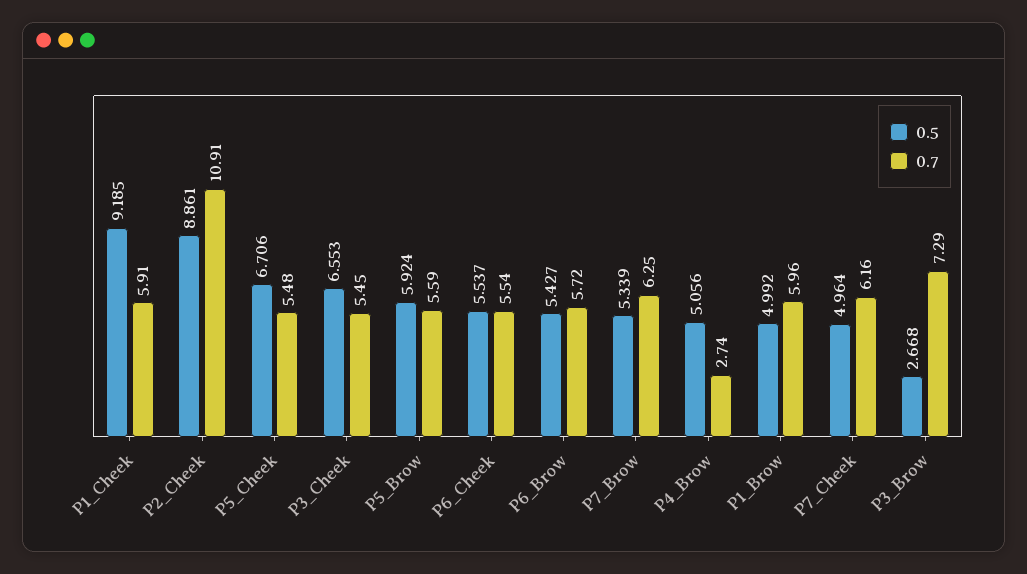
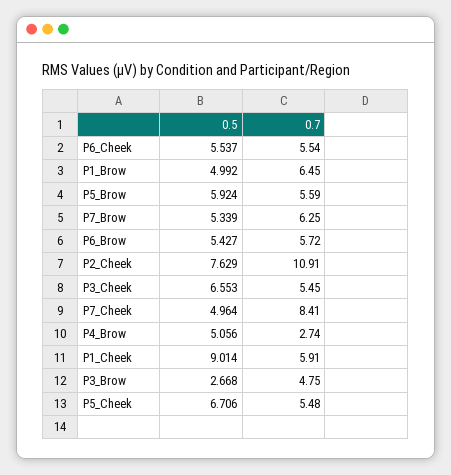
  {
    "0.5": {
-     "P1_Cheek": 9.185,
+     "P1_Cheek": 9.014,
-     "P2_Cheek": 8.861,
+     "P2_Cheek": 7.629,
      "P5_Cheek": 6.706,
      "P3_Cheek": 6.553,
      "P5_Brow": 5.924,
      "P6_Cheek": 5.537,
      "P6_Brow": 5.427,
      "P7_Brow": 5.339,
      "P4_Brow": 5.056,
      "P1_Brow": 4.992,
      "P7_Cheek": 4.964,
      "P3_Brow": 2.668
    },
    "0.7": {
      "P1_Cheek": 5.91,
      "P2_Cheek": 10.91,
      "P5_Cheek": 5.48,
      "P3_Cheek": 5.45,
      "P5_Brow": 5.59,
      "P6_Cheek": 5.54,
      "P6_Brow": 5.72,
      "P7_Brow": 6.25,
      "P4_Brow": 2.74,
-     "P1_Brow": 5.96,
+     "P1_Brow": 6.45,
-     "P7_Cheek": 6.16,
+     "P7_Cheek": 8.41,
-     "P3_Brow": 7.29
+     "P3_Brow": 4.75
    }
  }

